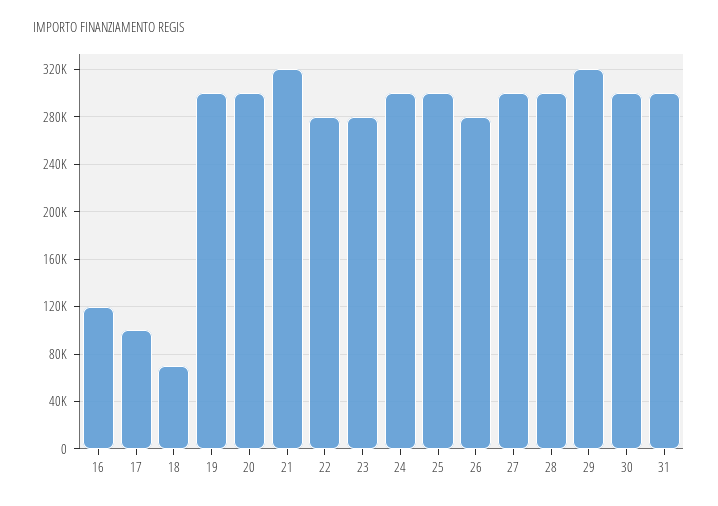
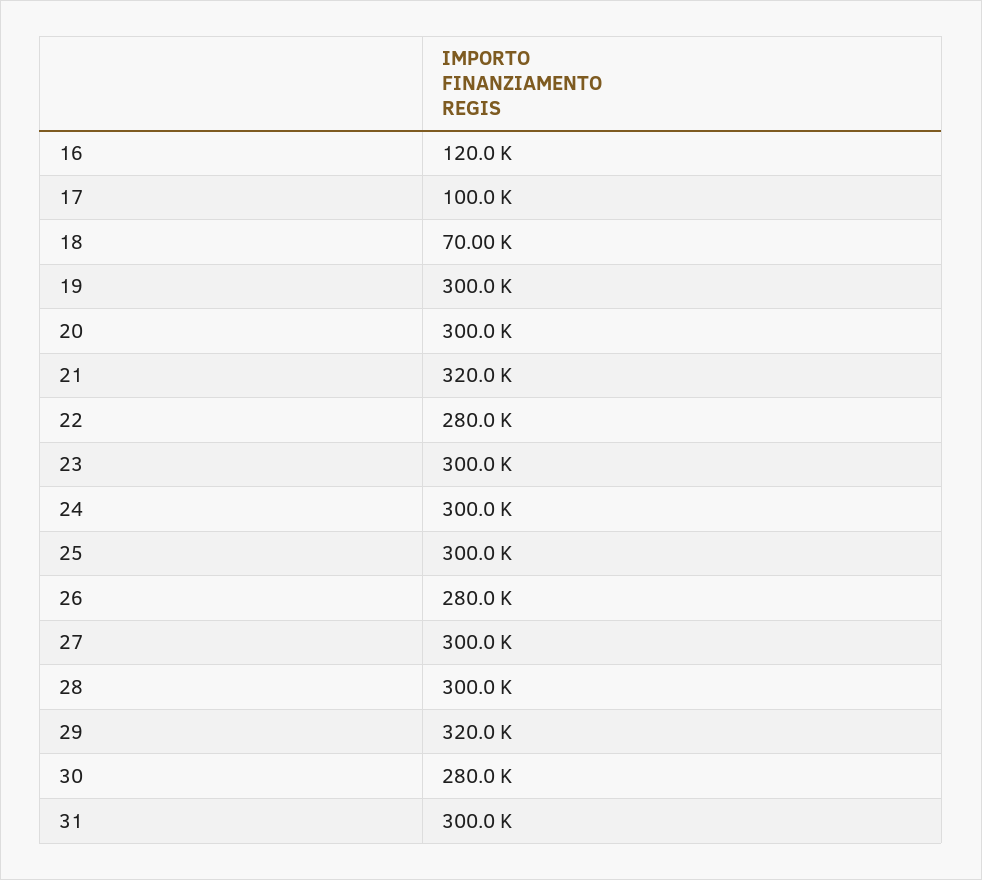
  {
    "16": 120000,
    "17": 100000,
    "18": 70000,
    "19": 300000,
    "20": 300000,
    "21": 320000,
    "22": 280000,
-   "23": 280000,
+   "23": 300000,
    "24": 300000,
    "25": 300000,
    "26": 280000,
    "27": 300000,
    "28": 300000,
    "29": 320000,
-   "30": 300000,
+   "30": 280000,
    "31": 300000
  }

